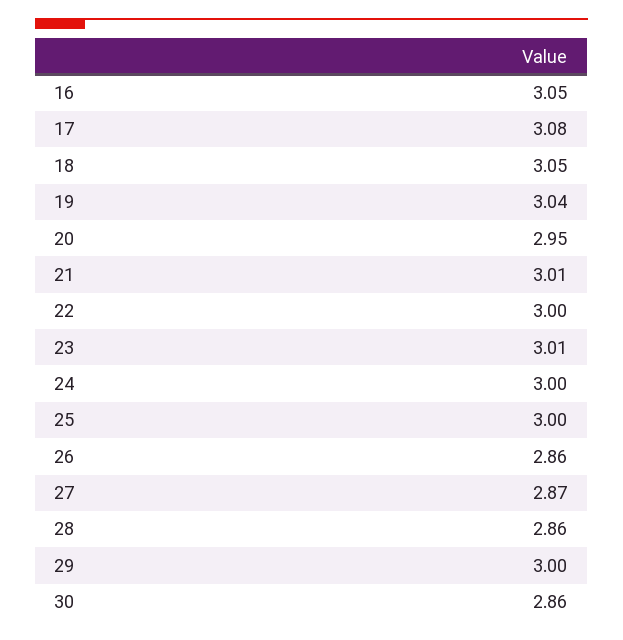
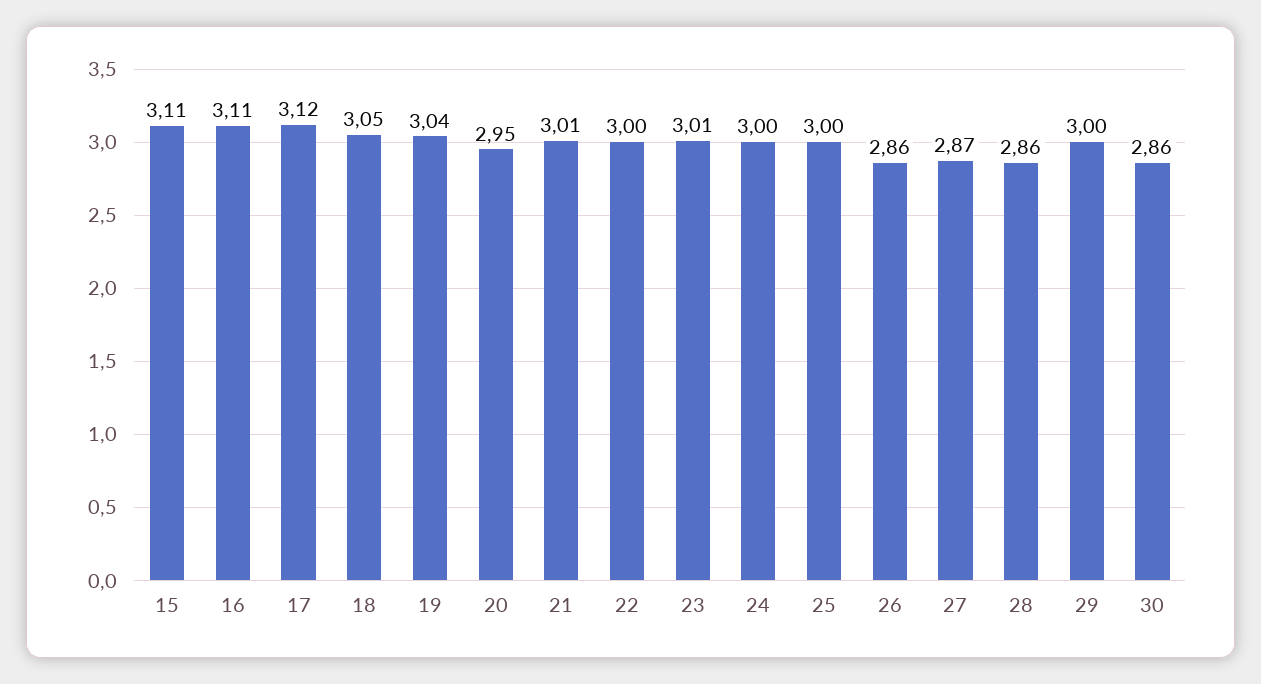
  {
-   "16": 3.05,
+   "16": 3.11,
-   "17": 3.08,
+   "17": 3.12,
    "18": 3.05,
    "19": 3.04,
    "20": 2.95,
    "21": 3.01,
    "22": 3,
    "23": 3.01,
    "24": 3,
    "25": 3,
    "26": 2.86,
    "27": 2.87,
    "28": 2.86,
    "29": 3,
-   "30": 2.86
+   "30": 2.86,
+   "15": 3.11
  }

